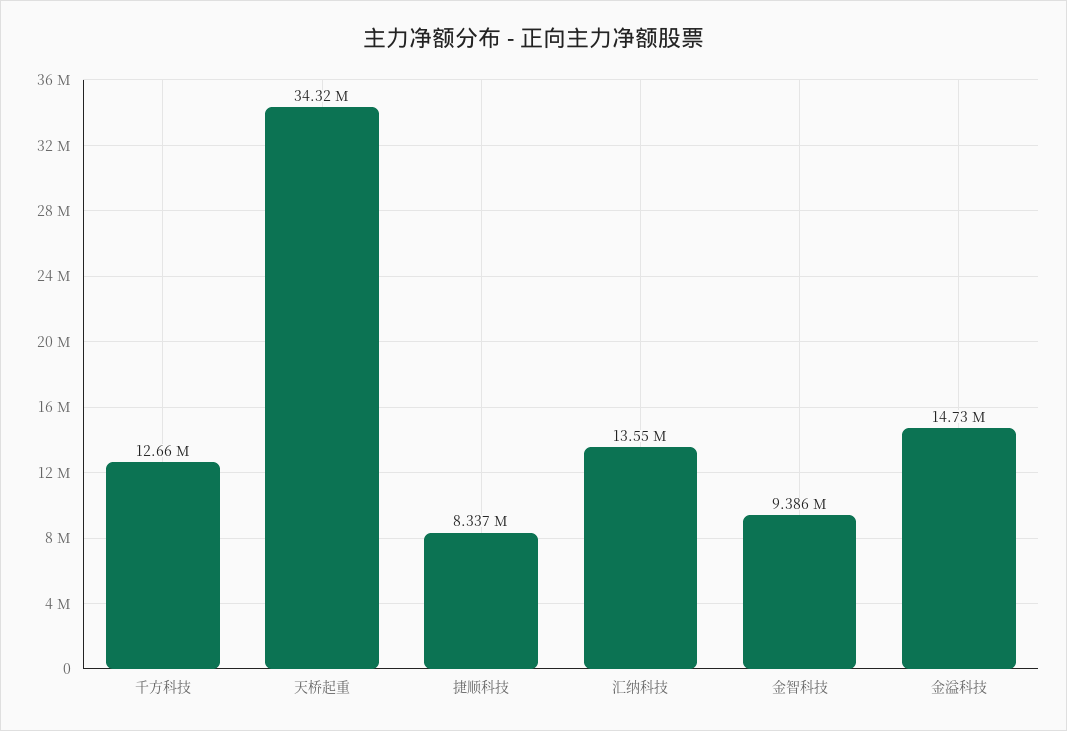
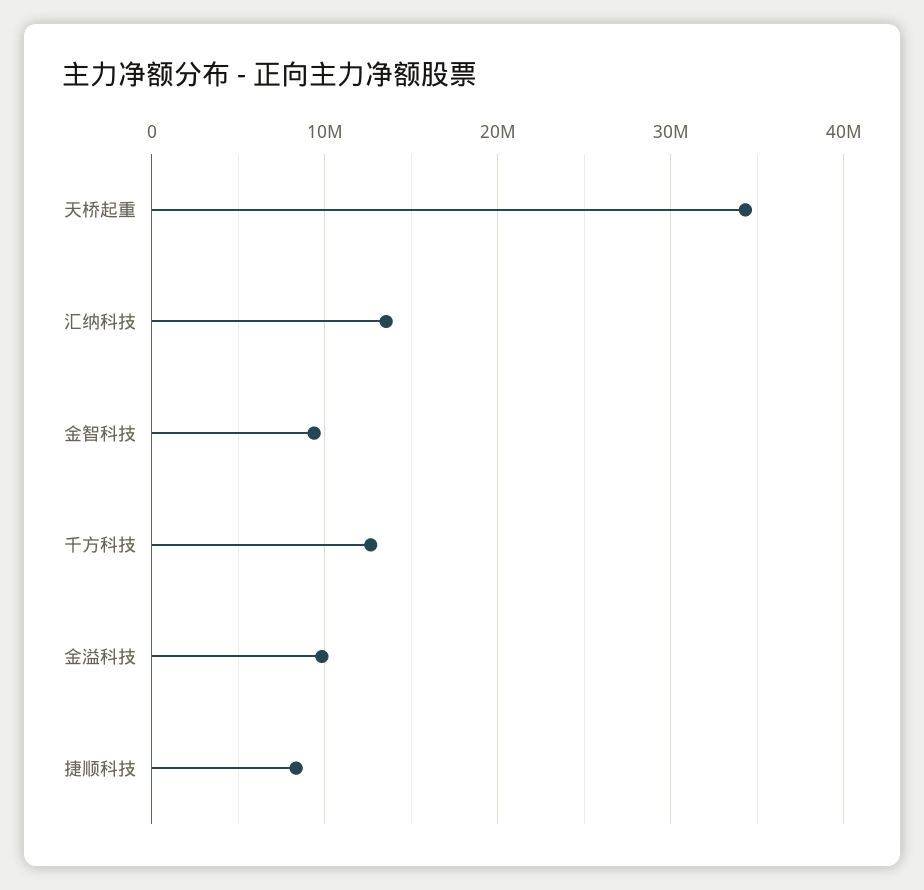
  {
    "千方科技": 12660000,
    "天桥起重": 34320000,
    "捷顺科技": 8337000,
    "汇纳科技": 13550000,
    "金智科技": 9386000,
-   "金溢科技": 14730000
+   "金溢科技": 10000000
  }

